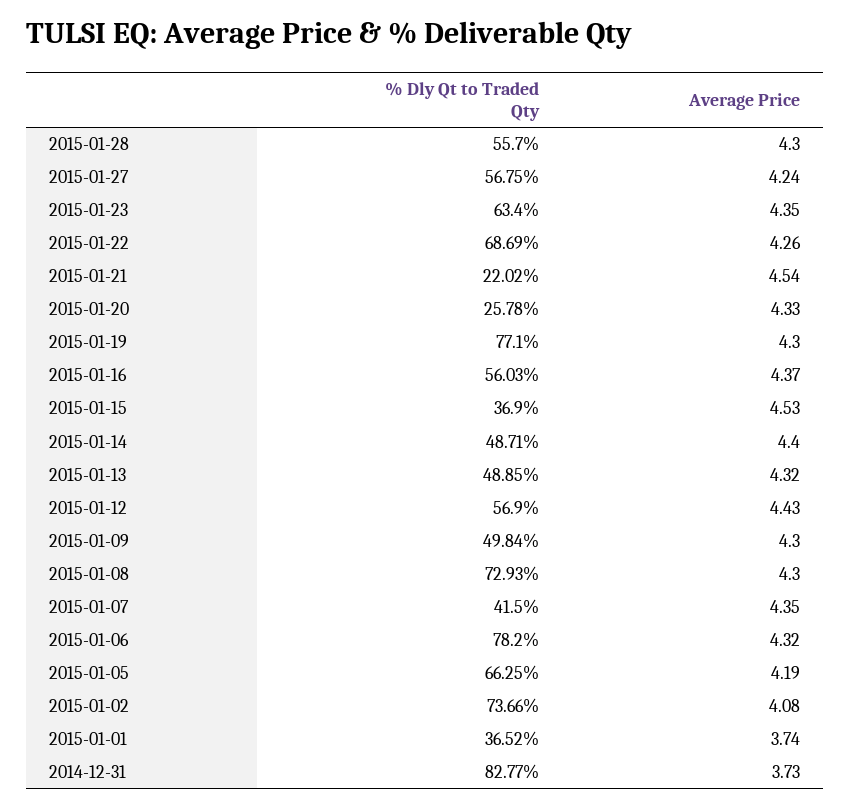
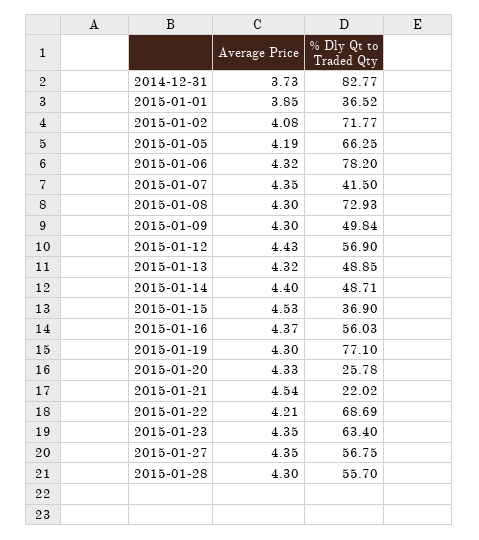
  {
    "% Dly Qt to Traded Qty": {
      "2015-01-28": 55.7,
      "2015-01-27": 56.75,
      "2015-01-23": 63.4,
      "2015-01-22": 68.69,
      "2015-01-21": 22.02,
      "2015-01-20": 25.78,
      "2015-01-19": 77.1,
      "2015-01-16": 56.03,
      "2015-01-15": 36.9,
      "2015-01-14": 48.71,
      "2015-01-13": 48.85,
      "2015-01-12": 56.9,
      "2015-01-09": 49.84,
      "2015-01-08": 72.93,
      "2015-01-07": 41.5,
      "2015-01-06": 78.2,
      "2015-01-05": 66.25,
-     "2015-01-02": 73.66,
+     "2015-01-02": 71.77,
      "2015-01-01": 36.52,
      "2014-12-31": 82.77
    },
    "Average Price": {
      "2015-01-28": 4.3,
-     "2015-01-27": 4.24,
+     "2015-01-27": 4.35,
      "2015-01-23": 4.35,
-     "2015-01-22": 4.26,
+     "2015-01-22": 4.21,
      "2015-01-21": 4.54,
      "2015-01-20": 4.33,
      "2015-01-19": 4.3,
      "2015-01-16": 4.37,
      "2015-01-15": 4.53,
      "2015-01-14": 4.4,
      "2015-01-13": 4.32,
      "2015-01-12": 4.43,
      "2015-01-09": 4.3,
      "2015-01-08": 4.3,
      "2015-01-07": 4.35,
      "2015-01-06": 4.32,
      "2015-01-05": 4.19,
      "2015-01-02": 4.08,
-     "2015-01-01": 3.74,
+     "2015-01-01": 3.85,
      "2014-12-31": 3.73
    }
  }

